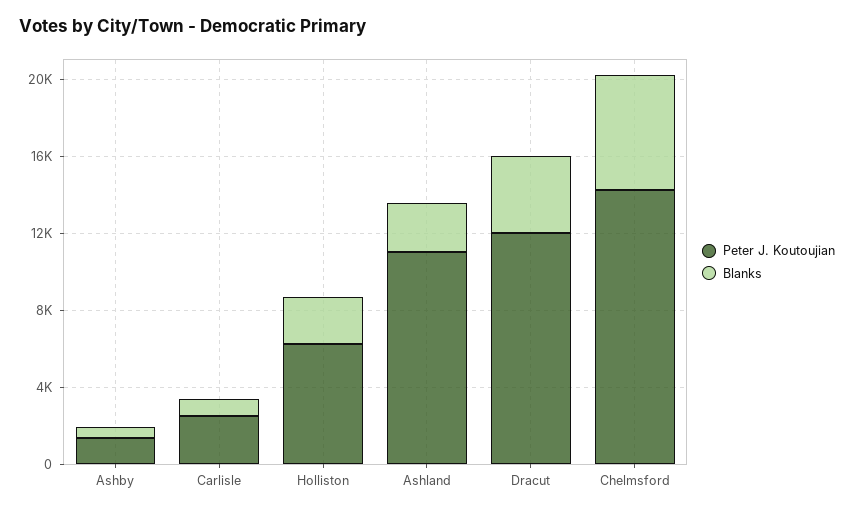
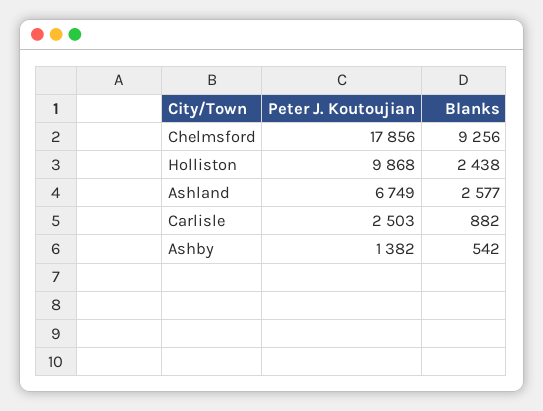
  {
    "Peter J. Koutoujian": {
      "Ashby": 1382,
      "Carlisle": 2503,
-     "Holliston": 6000,
+     "Holliston": 9868,
-     "Ashland": 11000,
+     "Ashland": 6749,
-     "Dracut": 12000,
-     "Chelmsford": 14000
+     "Chelmsford": 17856
    },
    "Blanks": {
      "Ashby": 542,
      "Carlisle": 882,
      "Holliston": 2438,
      "Ashland": 2577,
-     "Dracut": 4000,
-     "Chelmsford": 6000
+     "Chelmsford": 9256
    }
  }

